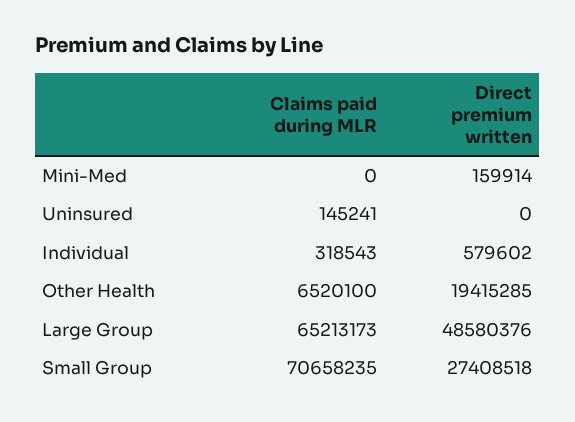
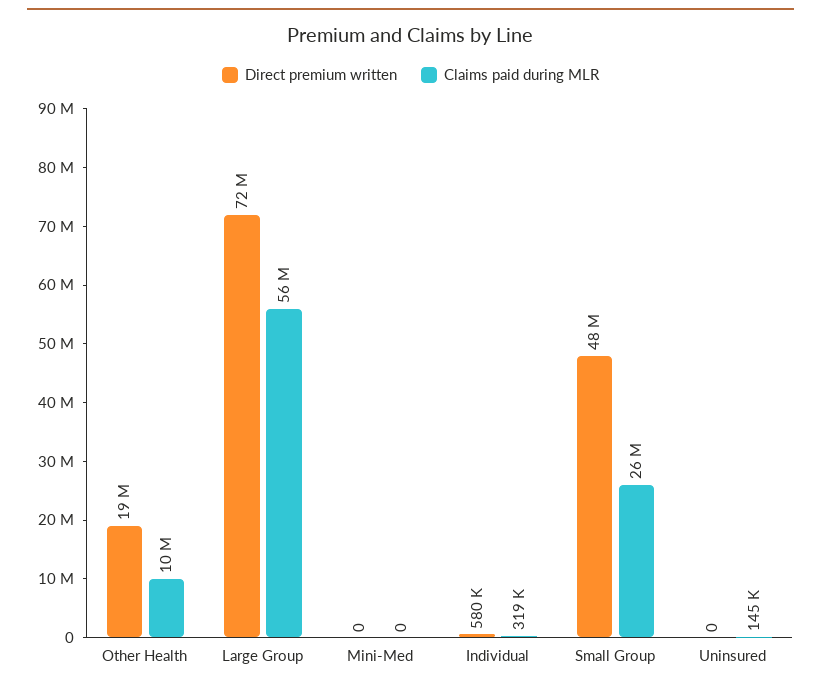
  {
    "Claims paid during MLR": {
      "Mini-Med": 0,
      "Uninsured": 145241,
      "Individual": 318543,
-     "Other Health": 6520100,
+     "Other Health": 10000000,
-     "Large Group": 65213173,
+     "Large Group": 56000000,
-     "Small Group": 70658235
+     "Small Group": 26000000
    },
    "Direct premium written": {
-     "Mini-Med": 159914,
+     "Mini-Med": 0,
      "Uninsured": 0,
      "Individual": 579602,
      "Other Health": 19415285,
-     "Large Group": 48580376,
+     "Large Group": 72000000,
-     "Small Group": 27408518
+     "Small Group": 48000000
    }
  }

